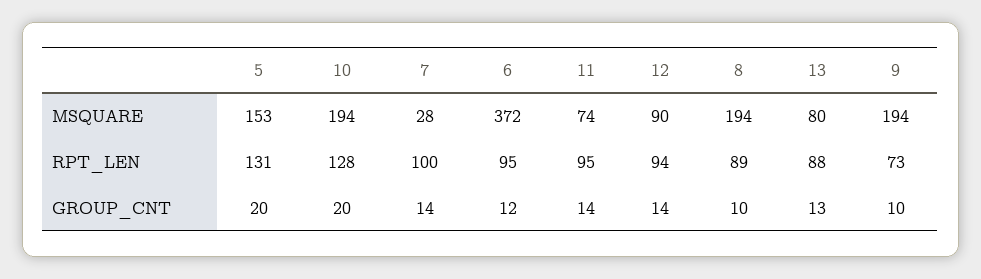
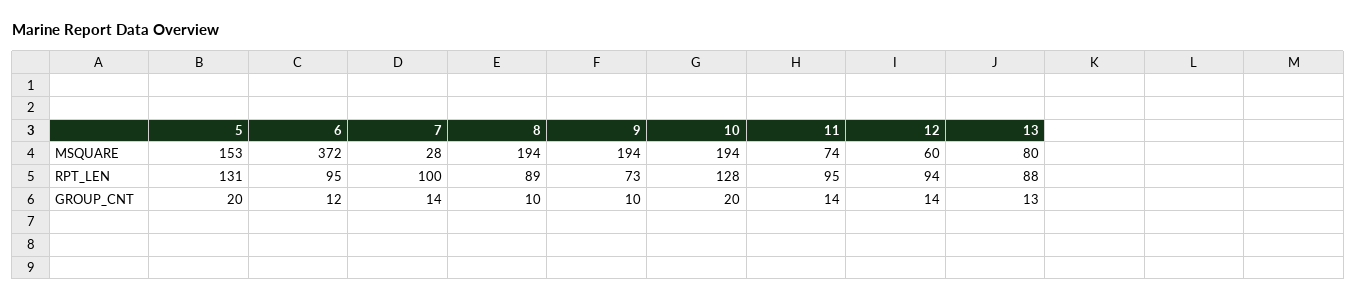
  {
    "5": {
      "MSQUARE": 153,
      "RPT_LEN": 131,
      "GROUP_CNT": 20
    },
    "10": {
      "MSQUARE": 194,
      "RPT_LEN": 128,
      "GROUP_CNT": 20
    },
    "7": {
      "MSQUARE": 28,
      "RPT_LEN": 100,
      "GROUP_CNT": 14
    },
    "6": {
      "MSQUARE": 372,
      "RPT_LEN": 95,
      "GROUP_CNT": 12
    },
    "11": {
      "MSQUARE": 74,
      "RPT_LEN": 95,
      "GROUP_CNT": 14
    },
    "12": {
-     "MSQUARE": 90,
+     "MSQUARE": 60,
      "RPT_LEN": 94,
      "GROUP_CNT": 14
    },
    "8": {
      "MSQUARE": 194,
      "RPT_LEN": 89,
      "GROUP_CNT": 10
    },
    "13": {
      "MSQUARE": 80,
      "RPT_LEN": 88,
      "GROUP_CNT": 13
    },
    "9": {
      "MSQUARE": 194,
      "RPT_LEN": 73,
      "GROUP_CNT": 10
    }
  }

